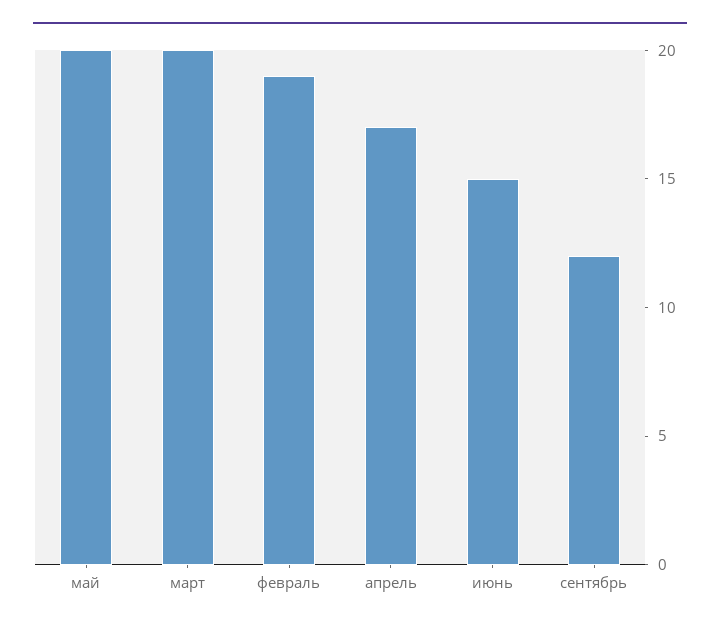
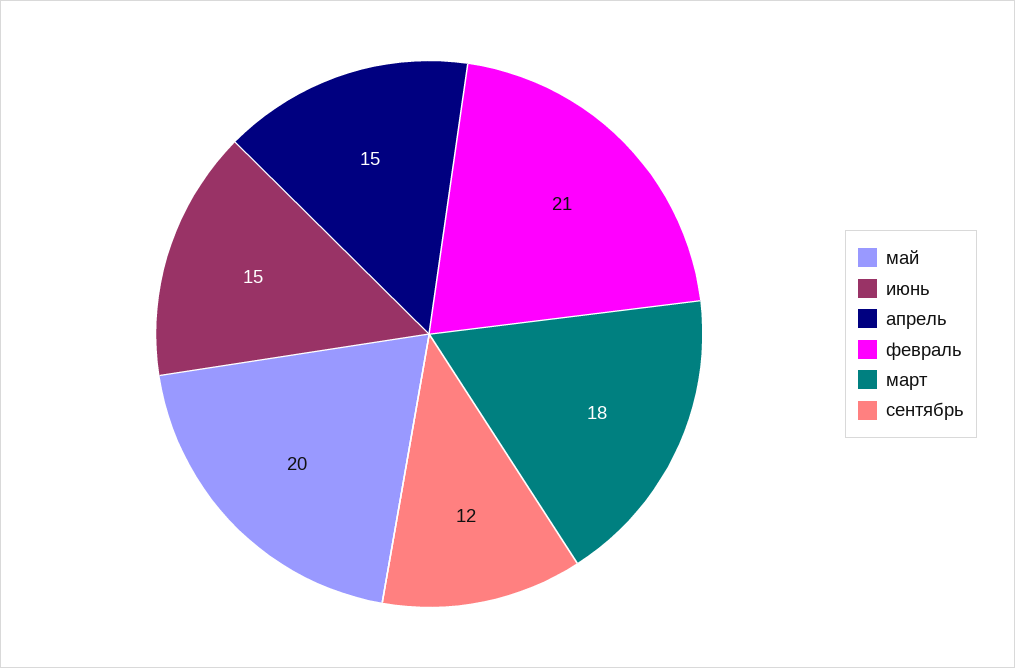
  {
    "май": 20,
-   "март": 20,
+   "март": 18,
-   "февраль": 19,
+   "февраль": 21,
-   "апрель": 17,
+   "апрель": 15,
    "июнь": 15,
    "сентябрь": 12
  }

